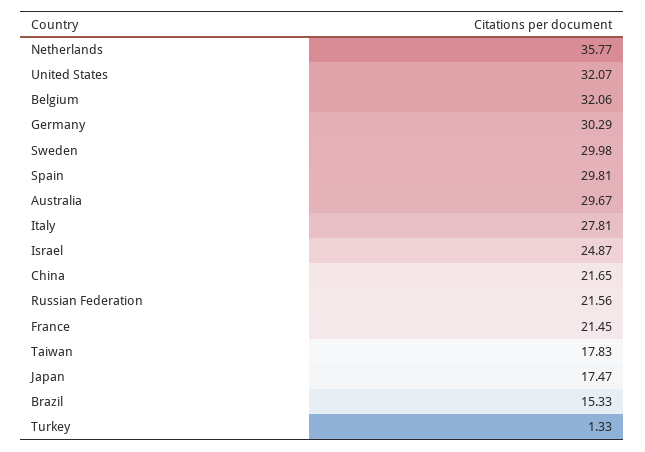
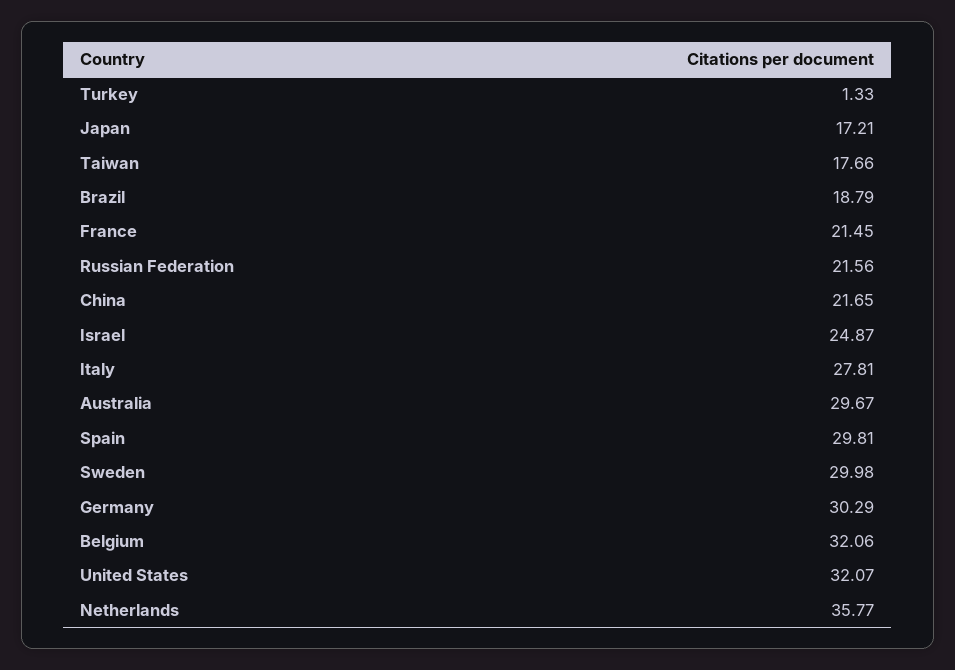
  {
    "Netherlands": 35.77,
    "United States": 32.07,
    "Belgium": 32.06,
    "Germany": 30.29,
    "Sweden": 29.98,
    "Spain": 29.81,
    "Australia": 29.67,
    "Italy": 27.81,
    "Israel": 24.87,
    "China": 21.65,
    "Russian Federation": 21.56,
    "France": 21.45,
-   "Taiwan": 17.83,
+   "Taiwan": 17.66,
-   "Japan": 17.47,
+   "Japan": 17.21,
-   "Brazil": 15.33,
+   "Brazil": 18.79,
    "Turkey": 1.33
  }

